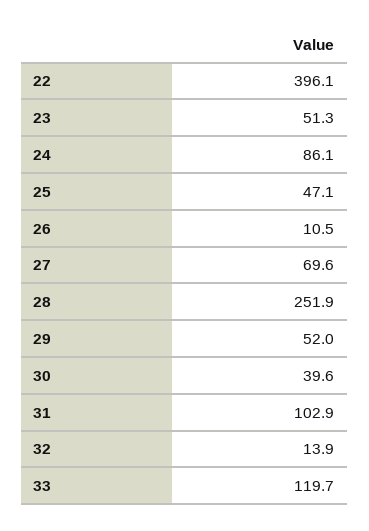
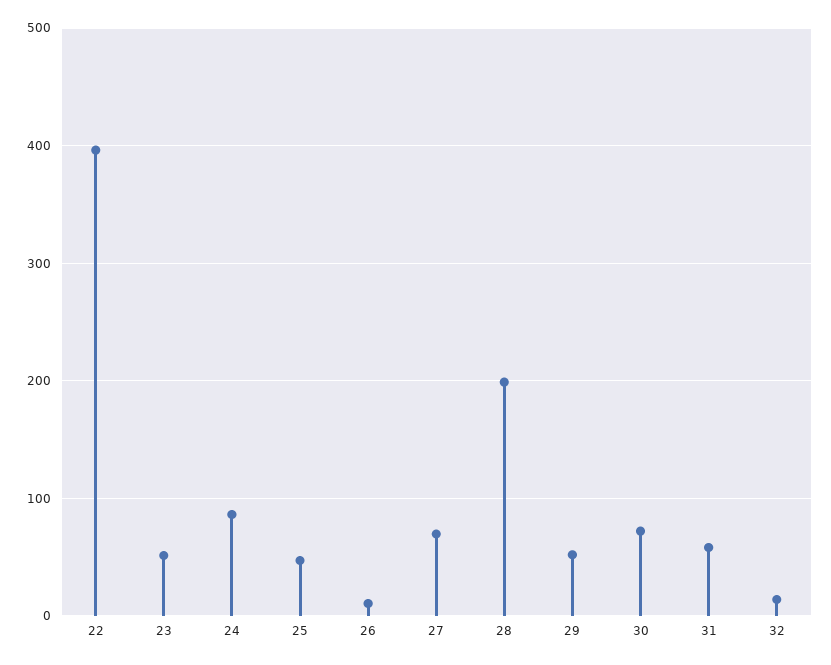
  {
    "22": 396.1,
    "23": 51.3,
    "24": 86.1,
    "25": 47.1,
    "26": 10.5,
    "27": 69.6,
-   "28": 251.9,
+   "28": 200,
    "29": 52,
-   "30": 39.6,
+   "30": 70,
-   "31": 102.9,
+   "31": 60,
-   "32": 13.9,
+   "32": 13.9
-   "33": 119.7
  }

